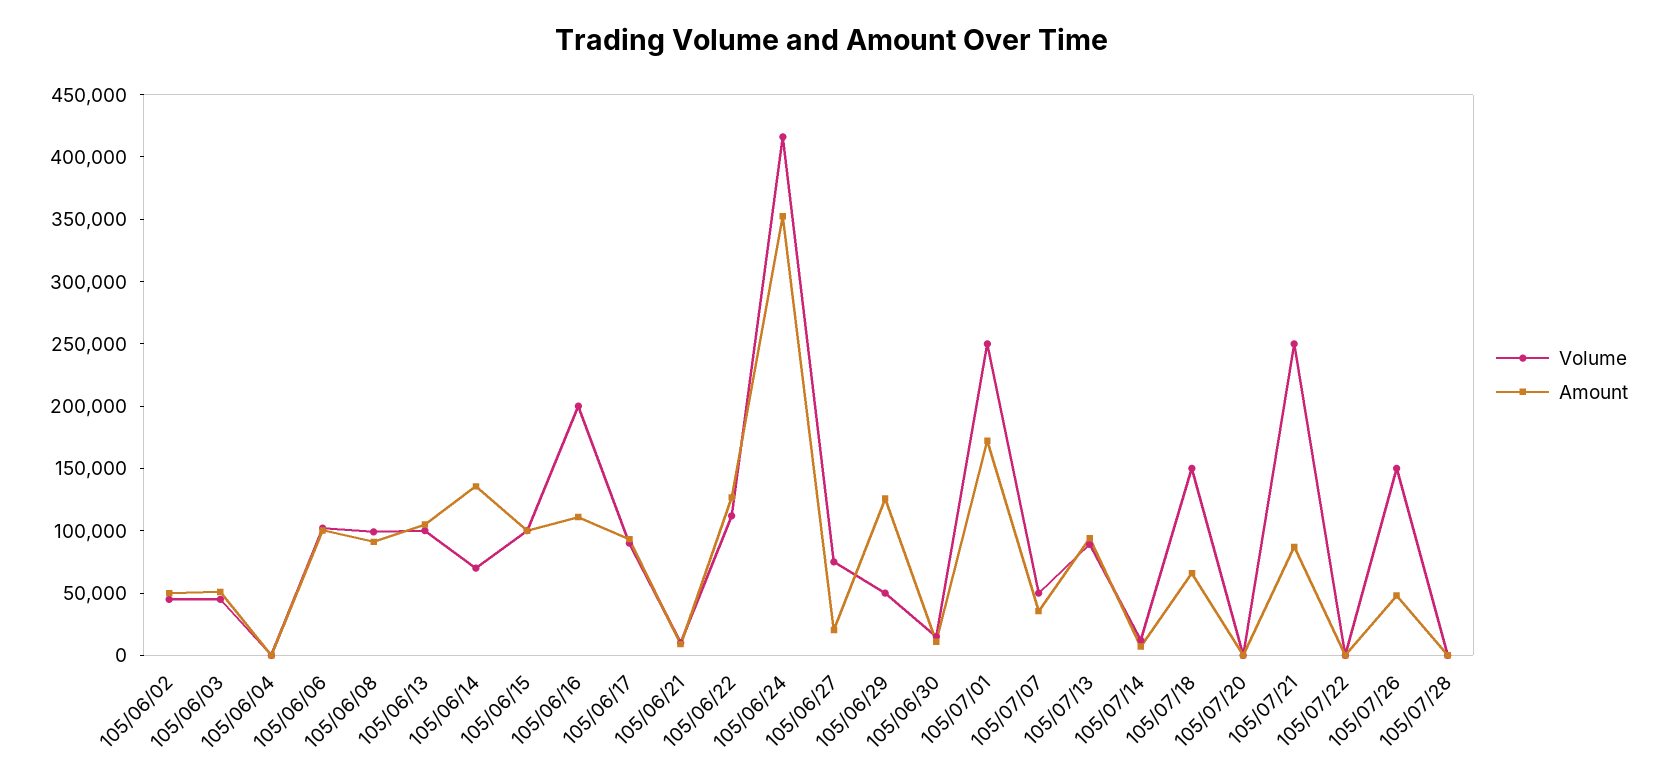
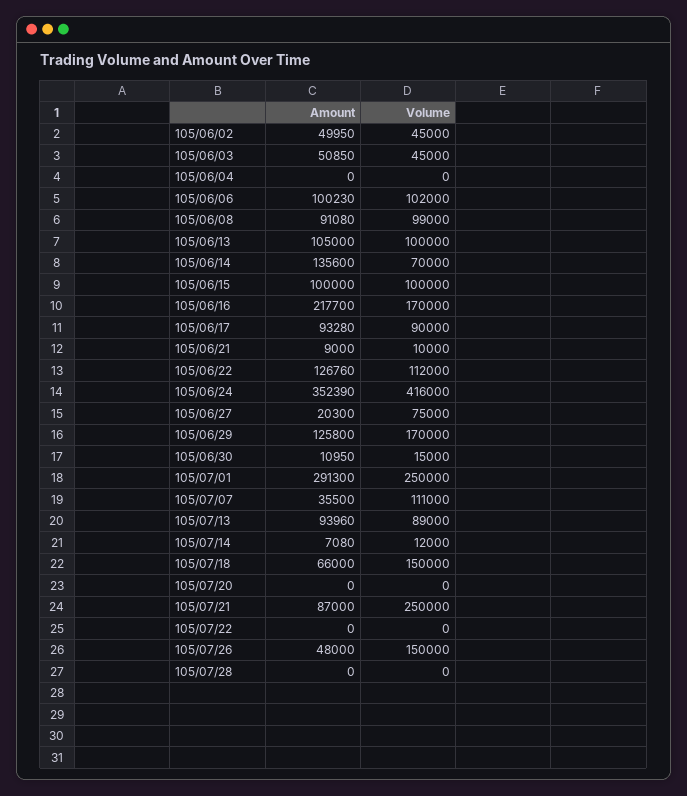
  {
    "Volume": {
      "105/06/02": 45000,
      "105/06/03": 45000,
      "105/06/04": 0,
      "105/06/06": 102000,
      "105/06/08": 99000,
      "105/06/13": 100000,
      "105/06/14": 70000,
      "105/06/15": 100000,
-     "105/06/16": 200000,
+     "105/06/16": 170000,
      "105/06/17": 90000,
      "105/06/21": 10000,
      "105/06/22": 112000,
      "105/06/24": 416000,
      "105/06/27": 75000,
-     "105/06/29": 50000,
+     "105/06/29": 170000,
      "105/06/30": 15000,
      "105/07/01": 250000,
-     "105/07/07": 50000,
+     "105/07/07": 111000,
      "105/07/13": 89000,
      "105/07/14": 12000,
      "105/07/18": 150000,
      "105/07/20": 0,
      "105/07/21": 250000,
      "105/07/22": 0,
      "105/07/26": 150000,
      "105/07/28": 0
    },
    "Amount": {
      "105/06/02": 49950,
      "105/06/03": 50850,
      "105/06/04": 0,
      "105/06/06": 100230,
      "105/06/08": 91080,
      "105/06/13": 105000,
      "105/06/14": 135600,
      "105/06/15": 100000,
-     "105/06/16": 110000,
+     "105/06/16": 217700,
      "105/06/17": 93280,
      "105/06/21": 9000,
      "105/06/22": 126760,
      "105/06/24": 352390,
      "105/06/27": 20300,
      "105/06/29": 125800,
      "105/06/30": 10950,
-     "105/07/01": 170000,
+     "105/07/01": 291300,
      "105/07/07": 35500,
      "105/07/13": 93960,
      "105/07/14": 7080,
      "105/07/18": 66000,
      "105/07/20": 0,
      "105/07/21": 87000,
      "105/07/22": 0,
      "105/07/26": 48000,
      "105/07/28": 0
    }
  }

